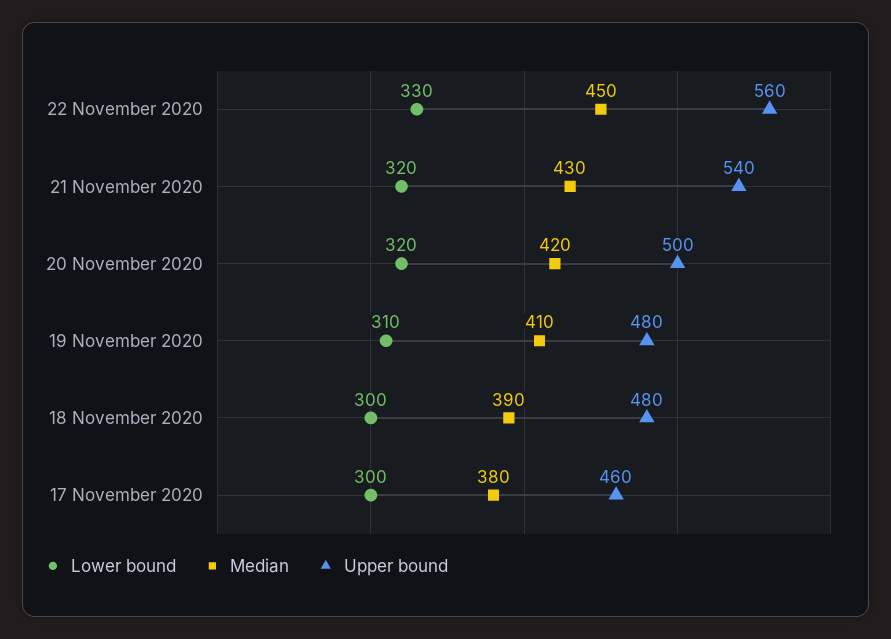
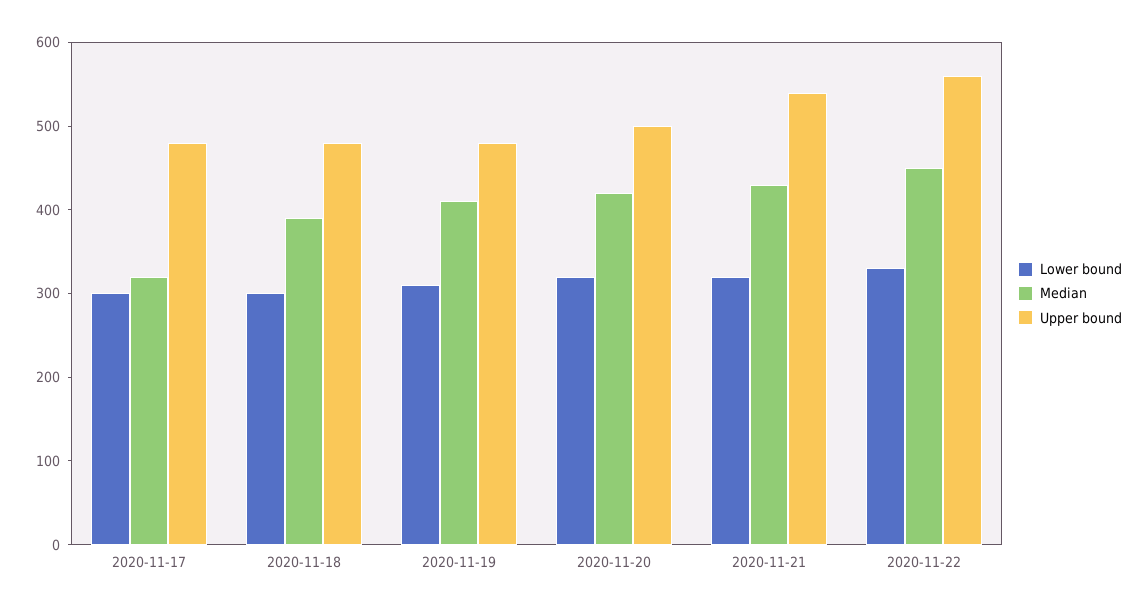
  {
    "Lower bound": {
      "22 November 2020": 330,
      "21 November 2020": 320,
      "20 November 2020": 320,
      "19 November 2020": 310,
      "18 November 2020": 300,
      "17 November 2020": 300
    },
    "Median": {
      "22 November 2020": 450,
      "21 November 2020": 430,
      "20 November 2020": 420,
      "19 November 2020": 410,
      "18 November 2020": 390,
-     "17 November 2020": 380
+     "17 November 2020": 320
    },
    "Upper bound": {
      "22 November 2020": 560,
      "21 November 2020": 540,
      "20 November 2020": 500,
      "19 November 2020": 480,
      "18 November 2020": 480,
-     "17 November 2020": 460
+     "17 November 2020": 480
    }
  }

